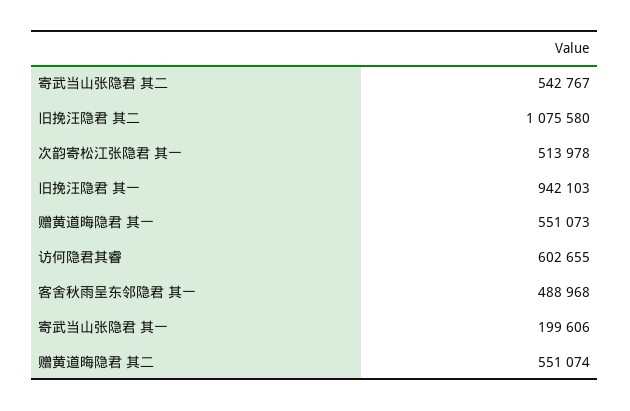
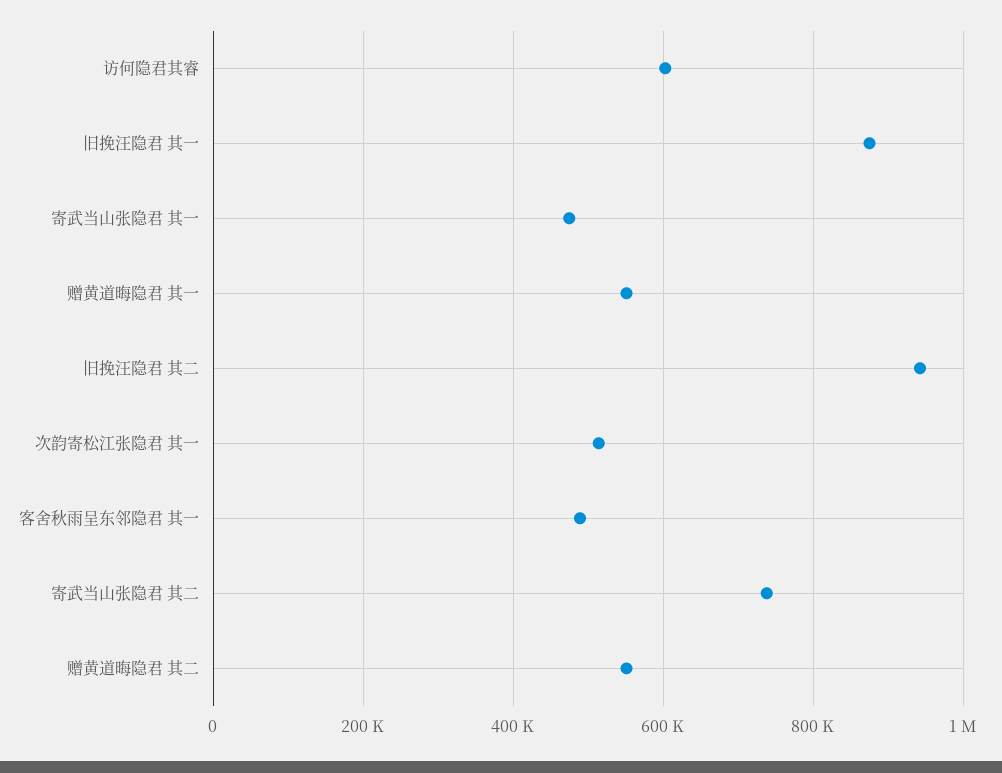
  {
-   "寄武当山张隐君 其二": 542767,
+   "寄武当山张隐君 其二": 740000,
-   "旧挽汪隐君 其二": 1075580,
+   "旧挽汪隐君 其二": 940000,
    "次韵寄松江张隐君 其一": 513978,
-   "旧挽汪隐君 其一": 942103,
+   "旧挽汪隐君 其一": 880000,
    "赠黄道晦隐君 其一": 551073,
    "访何隐君其睿": 602655,
    "客舍秋雨呈东邻隐君 其一": 488968,
-   "寄武当山张隐君 其一": 199606,
+   "寄武当山张隐君 其一": 480000,
    "赠黄道晦隐君 其二": 551074
  }

